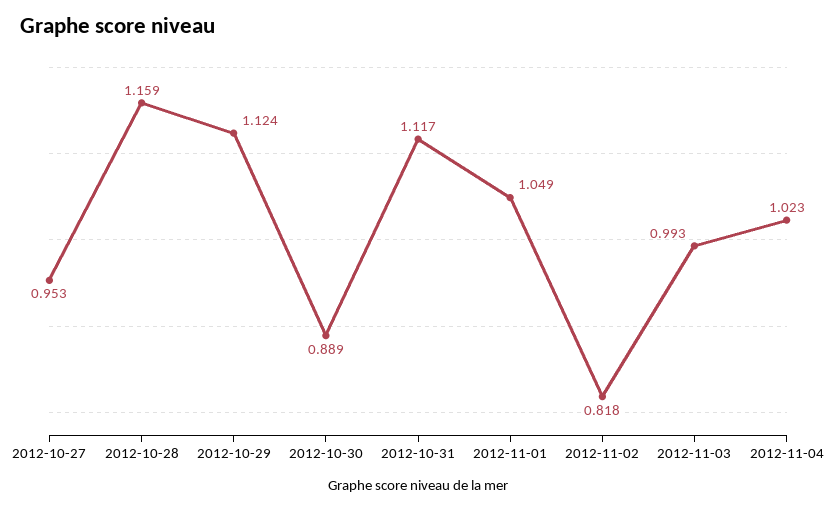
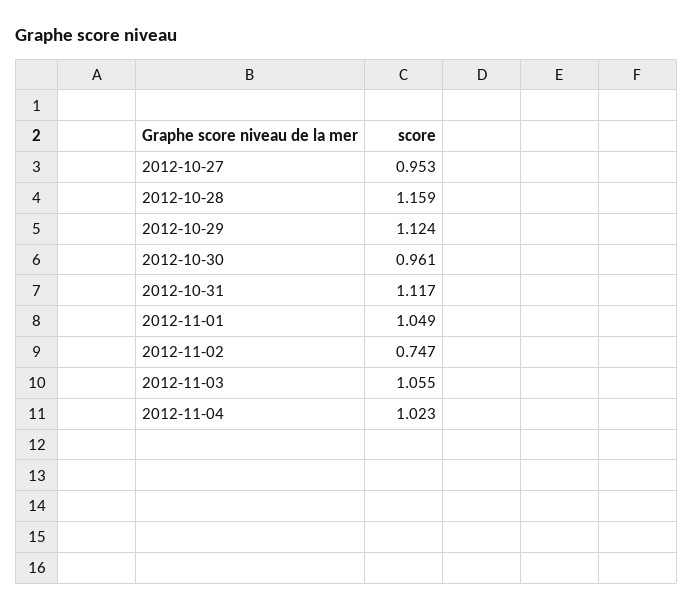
  {
    "2012-10-27": 0.953,
    "2012-10-28": 1.159,
    "2012-10-29": 1.124,
-   "2012-10-30": 0.889,
+   "2012-10-30": 0.961,
    "2012-10-31": 1.117,
    "2012-11-01": 1.049,
-   "2012-11-02": 0.818,
+   "2012-11-02": 0.747,
-   "2012-11-03": 0.993,
+   "2012-11-03": 1.055,
    "2012-11-04": 1.023
  }

